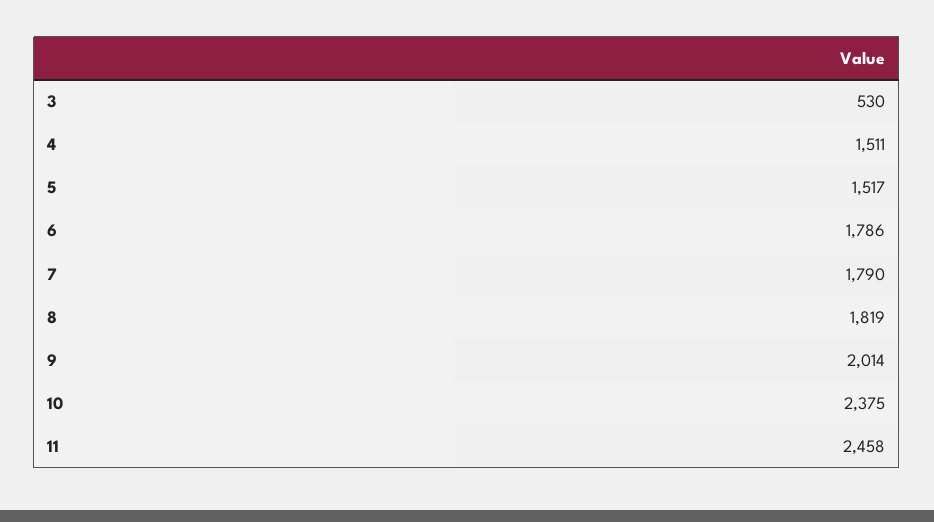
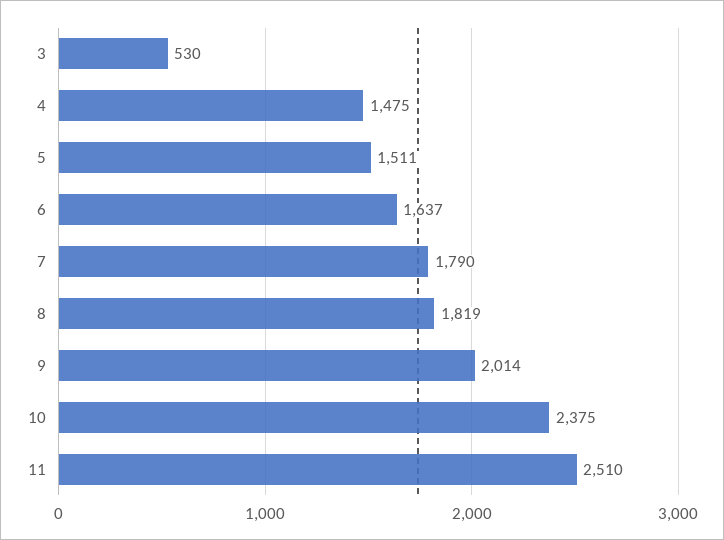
  {
    "3": 530,
-   "4": 1511,
+   "4": 1475,
-   "5": 1517,
+   "5": 1511,
-   "6": 1786,
+   "6": 1637,
    "7": 1790,
    "8": 1819,
    "9": 2014,
    "10": 2375,
-   "11": 2458
+   "11": 2510
  }

